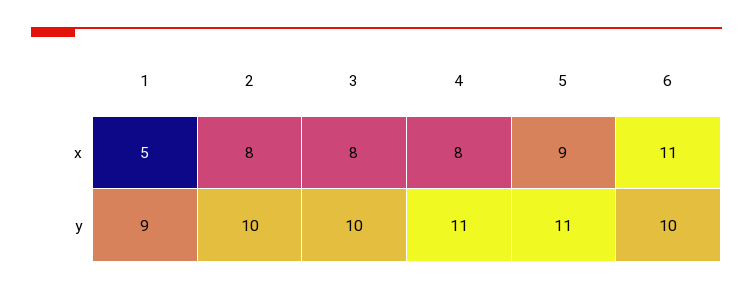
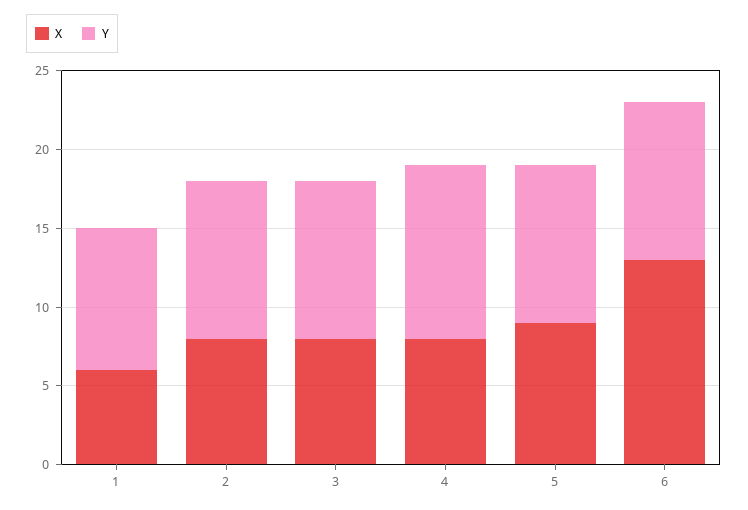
  {
    "x": {
-     "1": 5,
+     "1": 6,
      "2": 8,
      "3": 8,
      "4": 8,
      "5": 9,
-     "6": 11
+     "6": 13
    },
    "y": {
      "1": 9,
      "2": 10,
      "3": 10,
      "4": 11,
-     "5": 11,
+     "5": 10,
      "6": 10
    }
  }

